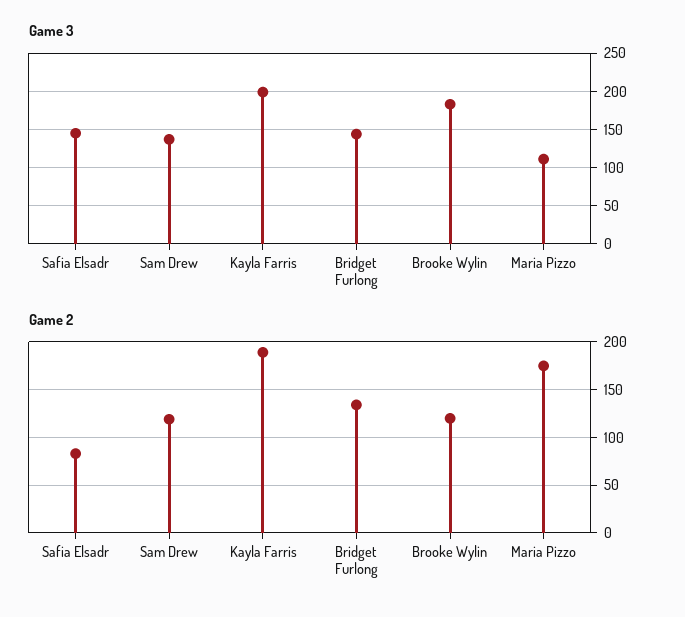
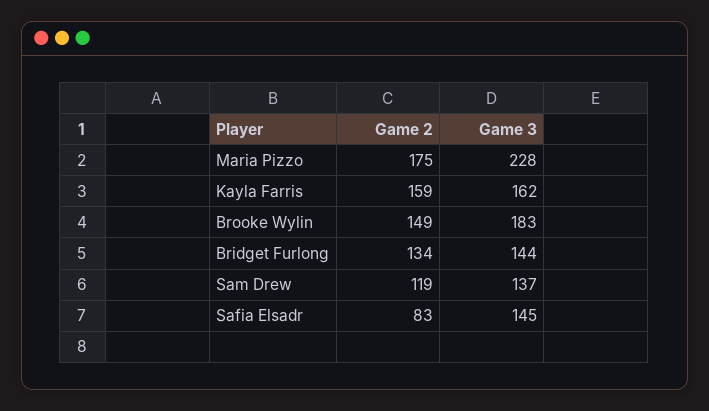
  {
    "Game 3": {
      "Safia Elsadr": 145,
      "Sam Drew": 137,
-     "Kayla Farris": 200,
+     "Kayla Farris": 162,
      "Bridget Furlong": 144,
      "Brooke Wylin": 183,
-     "Maria Pizzo": 110
+     "Maria Pizzo": 228
    },
    "Game 2": {
      "Safia Elsadr": 83,
      "Sam Drew": 119,
-     "Kayla Farris": 190,
+     "Kayla Farris": 159,
      "Bridget Furlong": 134,
-     "Brooke Wylin": 120,
+     "Brooke Wylin": 149,
      "Maria Pizzo": 175
    }
  }

